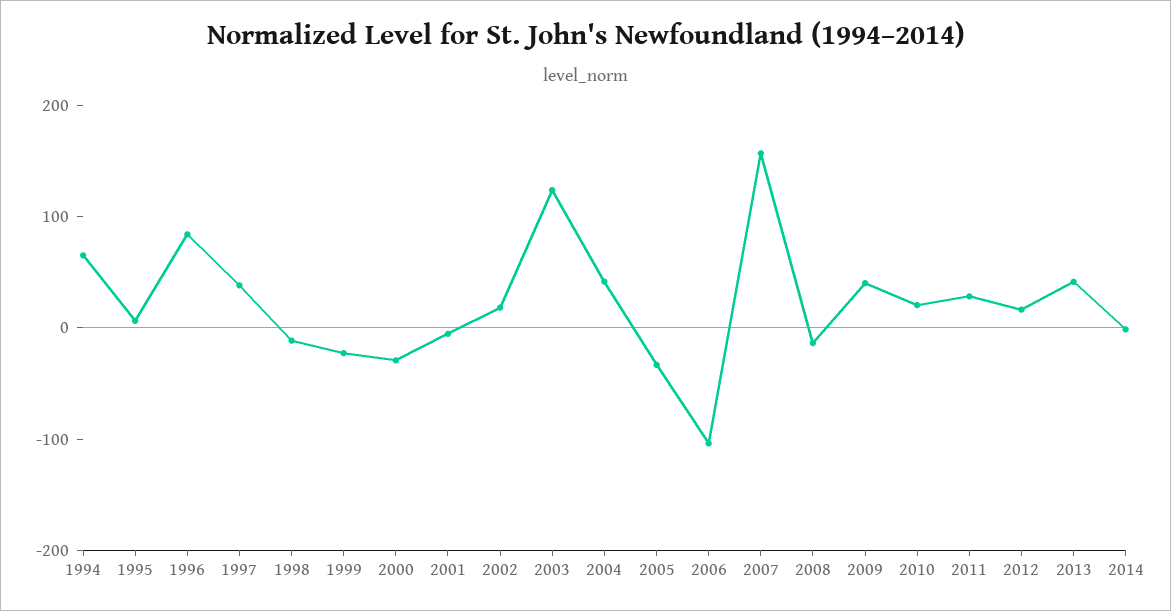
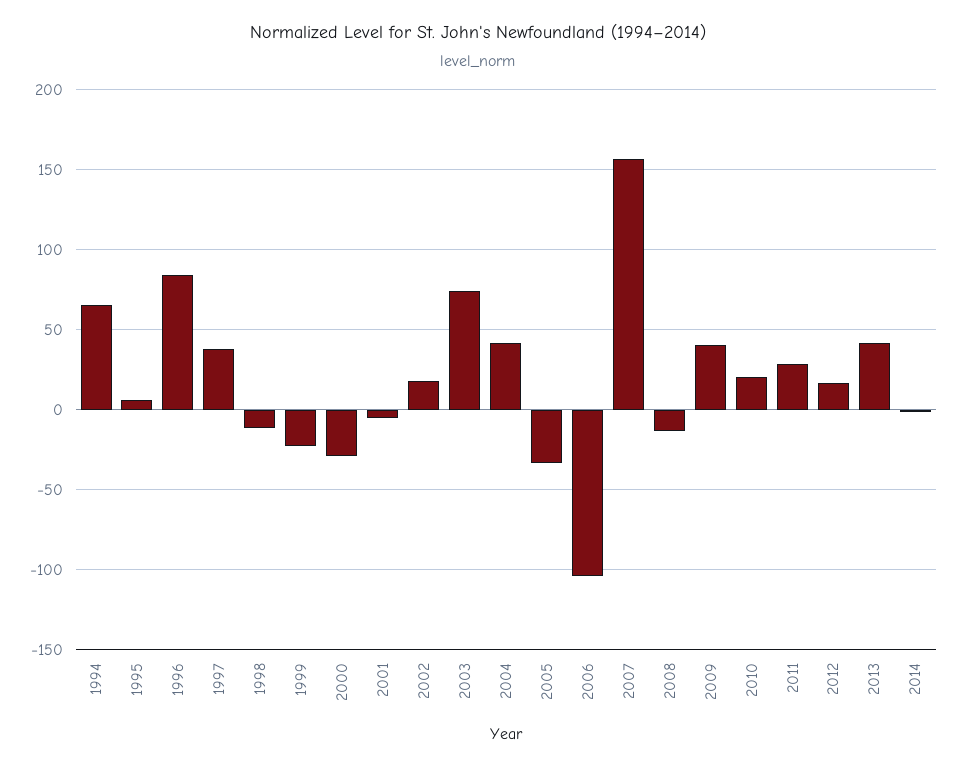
  {
    "1994": 65,
    "1995": 5,
    "1996": 85,
    "1997": 40,
    "1998": -10,
    "1999": -25,
    "2000": -30,
    "2001": -5,
    "2002": 20,
-   "2003": 120,
+   "2003": 75,
    "2004": 40,
    "2005": -35,
    "2006": -105,
    "2007": 155,
    "2008": -15,
    "2009": 40,
    "2010": 20,
    "2011": 30,
    "2012": 15,
    "2013": 40,
    "2014": 0
  }

